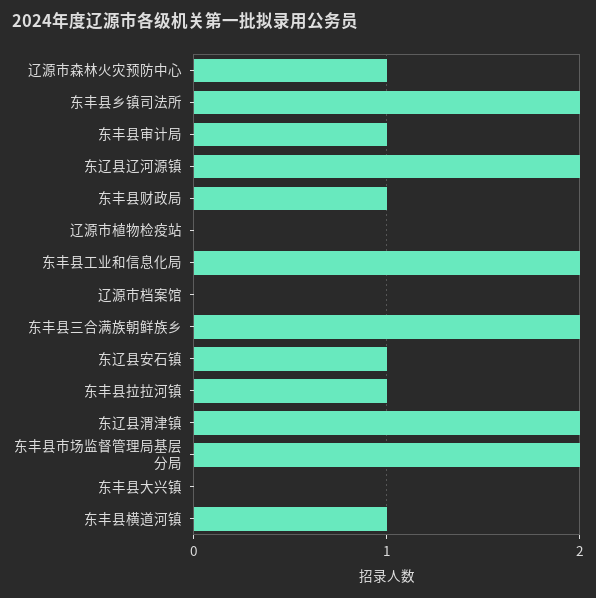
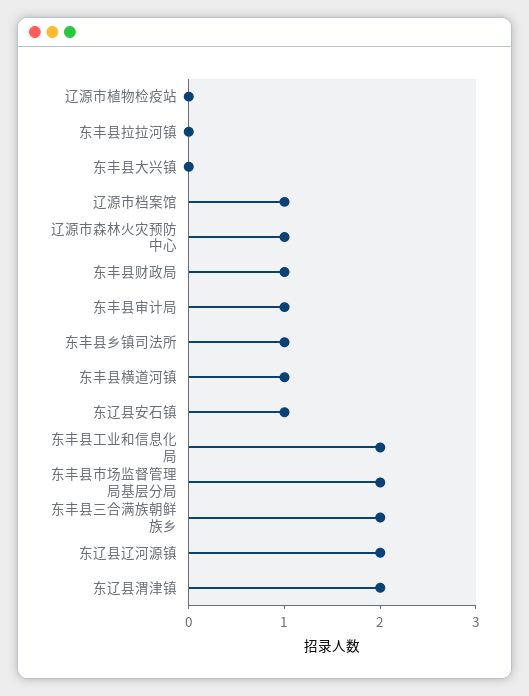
  {
    "辽源市森林火灾预防中心": 1,
-   "东丰县乡镇司法所": 2,
+   "东丰县乡镇司法所": 1,
    "东丰县审计局": 1,
    "东辽县辽河源镇": 2,
    "东丰县财政局": 1,
    "辽源市植物检疫站": 0,
    "东丰县工业和信息化局": 2,
-   "辽源市档案馆": 0,
+   "辽源市档案馆": 1,
    "东丰县三合满族朝鲜族乡": 2,
    "东辽县安石镇": 1,
-   "东丰县拉拉河镇": 1,
+   "东丰县拉拉河镇": 0,
    "东辽县渭津镇": 2,
    "东丰县市场监督管理局基层分局": 2,
    "东丰县大兴镇": 0,
    "东丰县横道河镇": 1
  }

